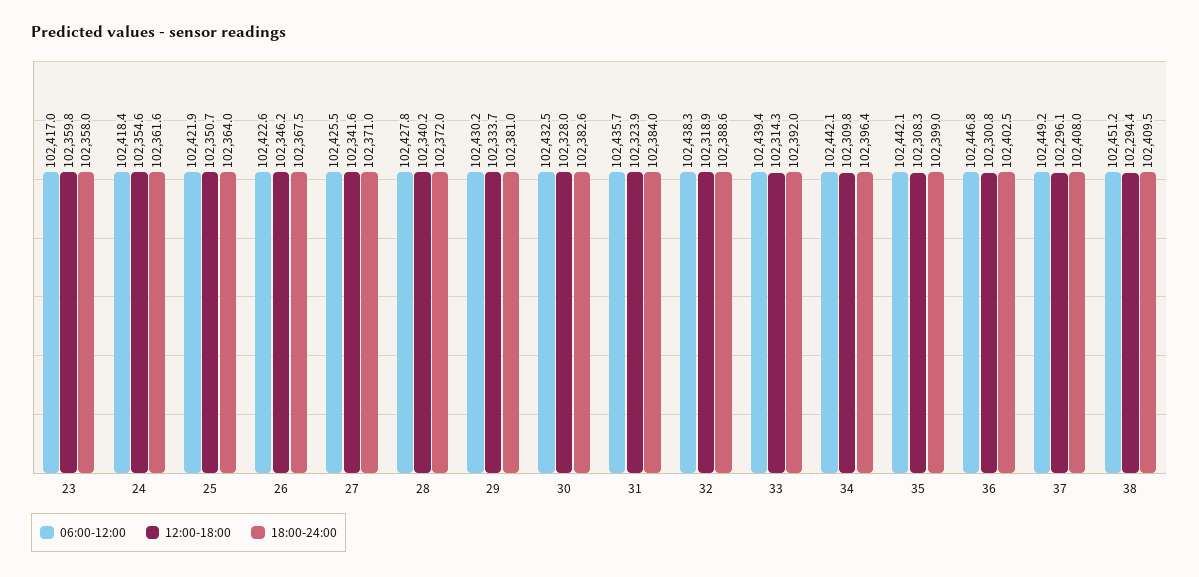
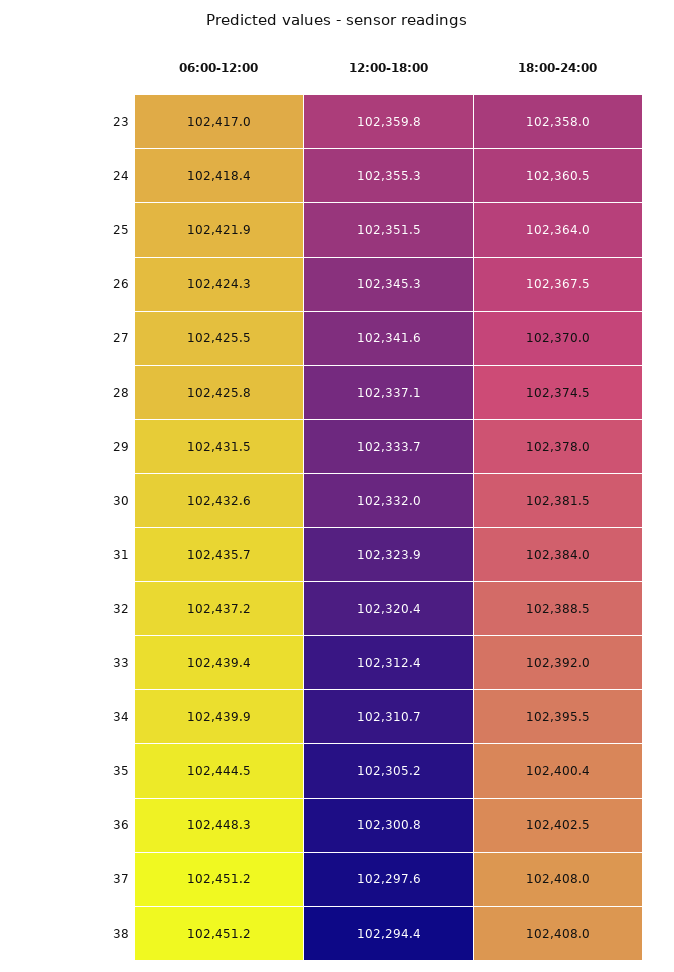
  {
    "06:00-12:00": {
      "23": 102417,
      "24": 102418.4,
      "25": 102421.9,
-     "26": 102422.6,
+     "26": 102424.3,
      "27": 102425.5,
-     "28": 102427.8,
+     "28": 102425.8,
-     "29": 102430.2,
+     "29": 102431.5,
-     "30": 102432.5,
+     "30": 102432.6,
      "31": 102435.7,
-     "32": 102438.3,
+     "32": 102437.2,
      "33": 102439.4,
-     "34": 102442.1,
+     "34": 102439.9,
-     "35": 102442.1,
+     "35": 102444.5,
-     "36": 102446.8,
+     "36": 102448.3,
-     "37": 102449.2,
+     "37": 102451.2,
      "38": 102451.2
    },
    "12:00-18:00": {
      "23": 102359.8,
-     "24": 102354.6,
+     "24": 102355.3,
-     "25": 102350.7,
+     "25": 102351.5,
-     "26": 102346.2,
+     "26": 102345.3,
      "27": 102341.6,
-     "28": 102340.2,
+     "28": 102337.1,
      "29": 102333.7,
-     "30": 102328,
+     "30": 102332,
      "31": 102323.9,
-     "32": 102318.9,
+     "32": 102320.4,
-     "33": 102314.3,
+     "33": 102312.4,
-     "34": 102309.8,
+     "34": 102310.7,
-     "35": 102308.3,
+     "35": 102305.2,
      "36": 102300.8,
-     "37": 102296.1,
+     "37": 102297.6,
      "38": 102294.4
    },
    "18:00-24:00": {
      "23": 102358,
-     "24": 102361.6,
+     "24": 102360.5,
      "25": 102364,
      "26": 102367.5,
-     "27": 102371,
+     "27": 102370,
-     "28": 102372,
+     "28": 102374.5,
-     "29": 102381,
+     "29": 102378,
-     "30": 102382.6,
+     "30": 102381.5,
      "31": 102384,
-     "32": 102388.6,
+     "32": 102388.5,
      "33": 102392,
-     "34": 102396.4,
+     "34": 102395.5,
-     "35": 102399,
+     "35": 102400.4,
      "36": 102402.5,
      "37": 102408,
-     "38": 102409.5
+     "38": 102408
    }
  }

